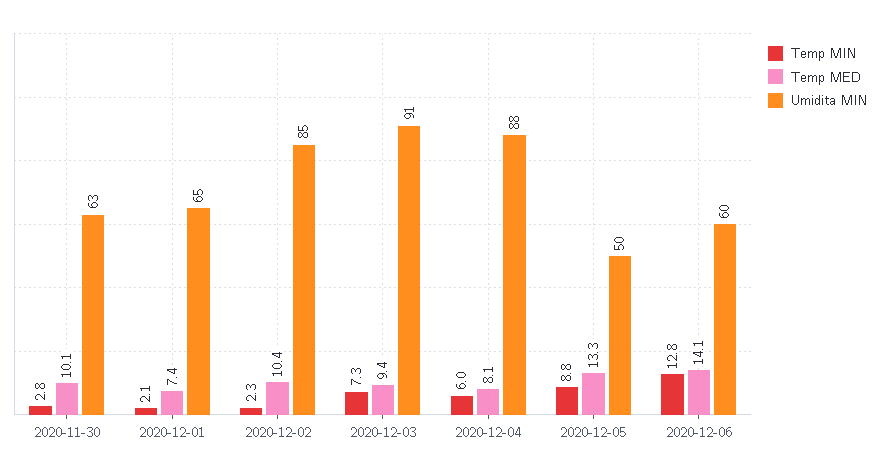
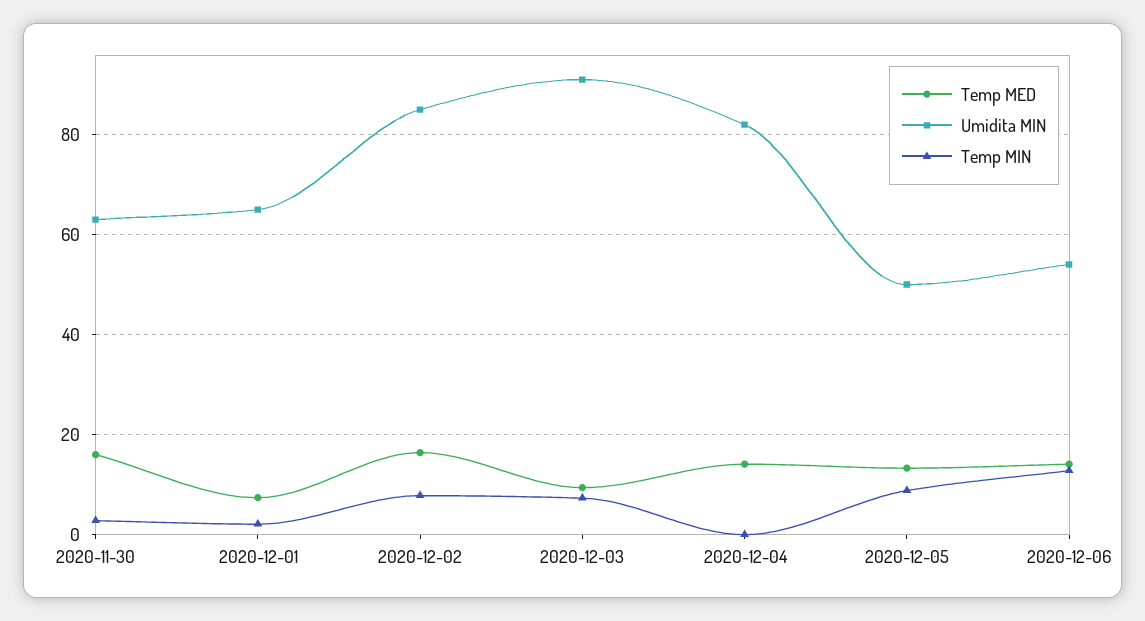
  {
    "Temp MIN": {
      "2020-11-30": 2.8,
      "2020-12-01": 2.1,
-     "2020-12-02": 2.3,
+     "2020-12-02": 8,
      "2020-12-03": 7.3,
-     "2020-12-04": 6,
+     "2020-12-04": 0,
      "2020-12-05": 8.8,
      "2020-12-06": 12.8
    },
    "Temp MED": {
-     "2020-11-30": 10.1,
+     "2020-11-30": 16,
      "2020-12-01": 7.4,
-     "2020-12-02": 10.4,
+     "2020-12-02": 16,
      "2020-12-03": 9.4,
-     "2020-12-04": 8.1,
+     "2020-12-04": 14,
      "2020-12-05": 13.3,
      "2020-12-06": 14.1
    },
    "Umidita MIN": {
      "2020-11-30": 63,
      "2020-12-01": 65,
      "2020-12-02": 85,
      "2020-12-03": 91,
-     "2020-12-04": 88,
+     "2020-12-04": 82,
      "2020-12-05": 50,
-     "2020-12-06": 60
+     "2020-12-06": 54
    }
  }

